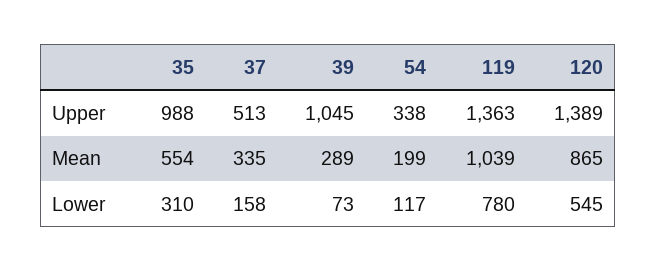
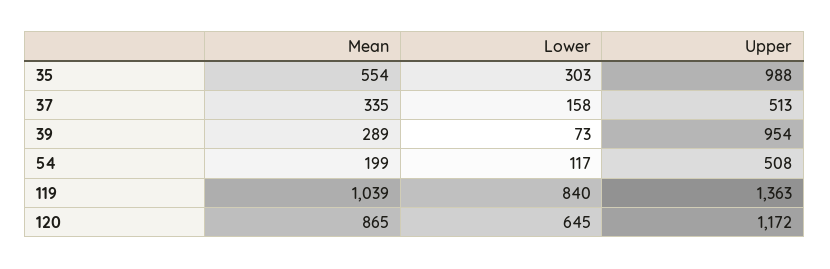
  {
    "35": {
      "Upper": 988,
      "Mean": 554,
-     "Lower": 310
+     "Lower": 303
    },
    "37": {
      "Upper": 513,
      "Mean": 335,
      "Lower": 158
    },
    "39": {
-     "Upper": 1045,
+     "Upper": 954,
      "Mean": 289,
      "Lower": 73
    },
    "54": {
-     "Upper": 338,
+     "Upper": 508,
      "Mean": 199,
      "Lower": 117
    },
    "119": {
      "Upper": 1363,
      "Mean": 1039,
-     "Lower": 780
+     "Lower": 840
    },
    "120": {
-     "Upper": 1389,
+     "Upper": 1172,
      "Mean": 865,
-     "Lower": 545
+     "Lower": 645
    }
  }

